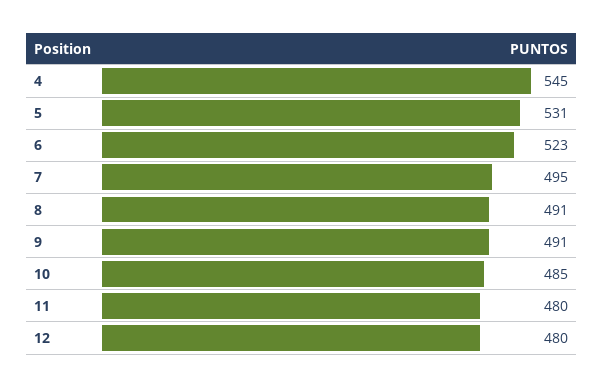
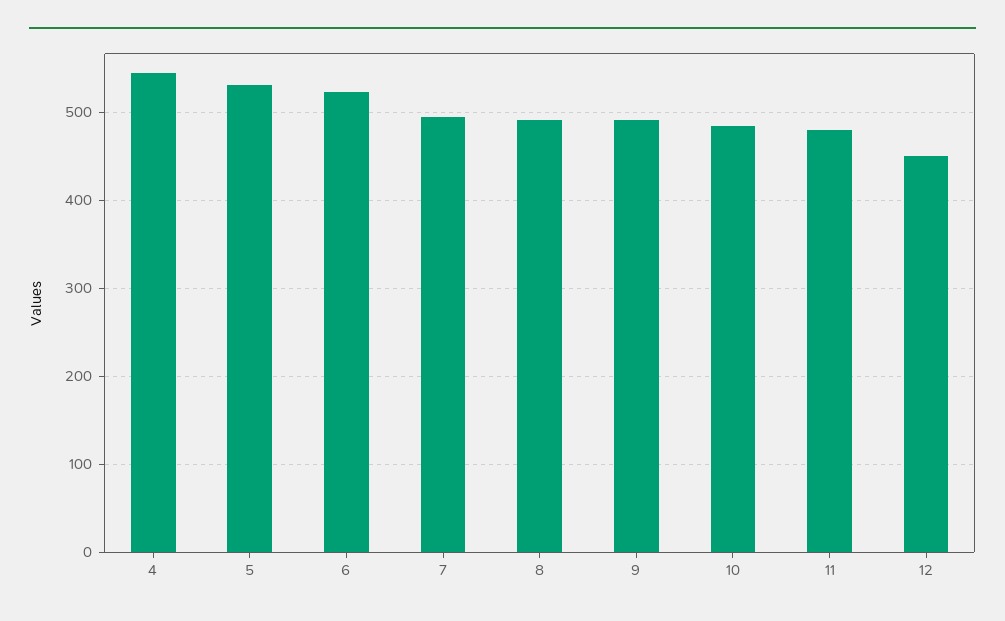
  {
    "4": 545,
    "5": 531,
    "6": 523,
    "7": 495,
    "8": 491,
    "9": 491,
    "10": 485,
    "11": 480,
-   "12": 480
+   "12": 450
  }

